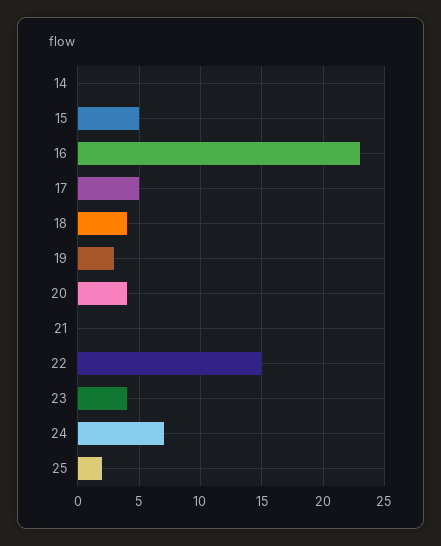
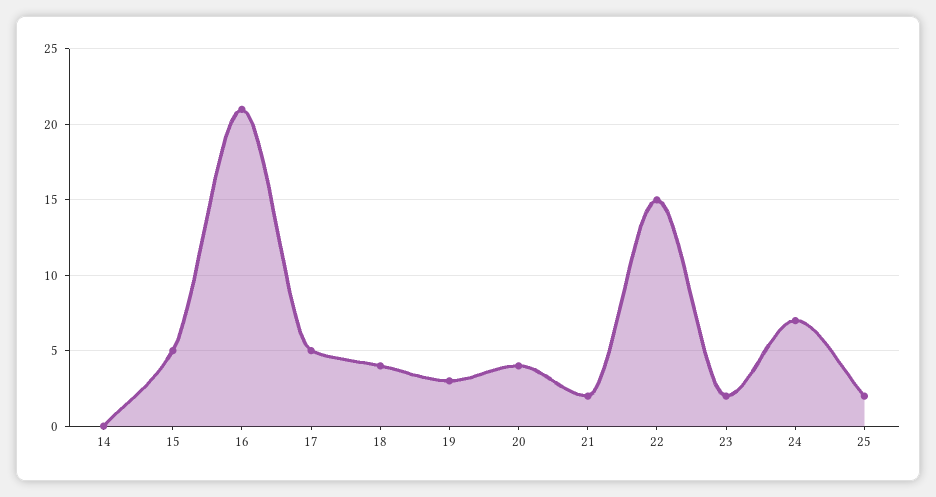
  {
    "14": 0,
    "15": 5,
-   "16": 23,
+   "16": 21,
    "17": 5,
    "18": 4,
    "19": 3,
    "20": 4,
-   "21": 0,
+   "21": 2,
    "22": 15,
-   "23": 4,
+   "23": 2,
    "24": 7,
    "25": 2
  }

